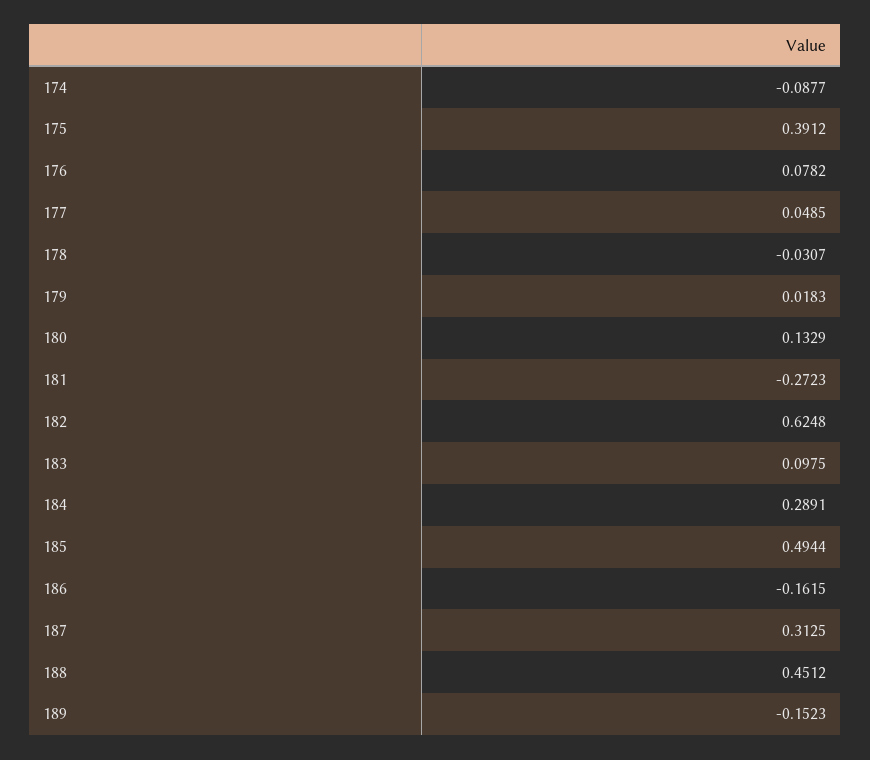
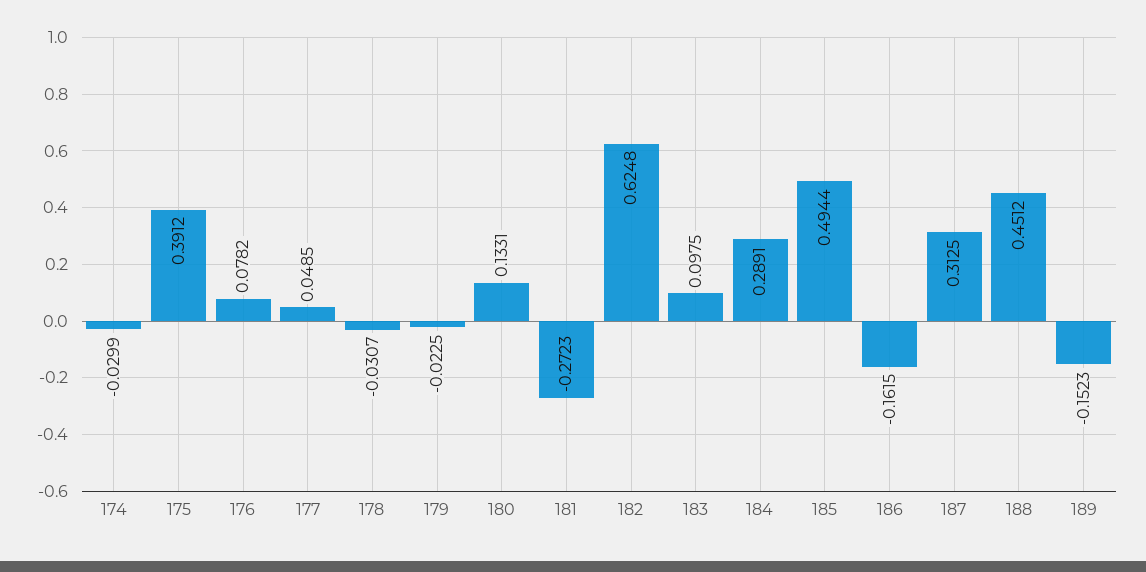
  {
-   "174": -0.0877,
+   "174": -0.0299,
    "175": 0.3912,
    "176": 0.0782,
    "177": 0.0485,
    "178": -0.0307,
-   "179": 0.0183,
+   "179": -0.0225,
-   "180": 0.1329,
+   "180": 0.1331,
    "181": -0.2723,
    "182": 0.6248,
    "183": 0.0975,
    "184": 0.2891,
    "185": 0.4944,
    "186": -0.1615,
    "187": 0.3125,
    "188": 0.4512,
    "189": -0.1523
  }

